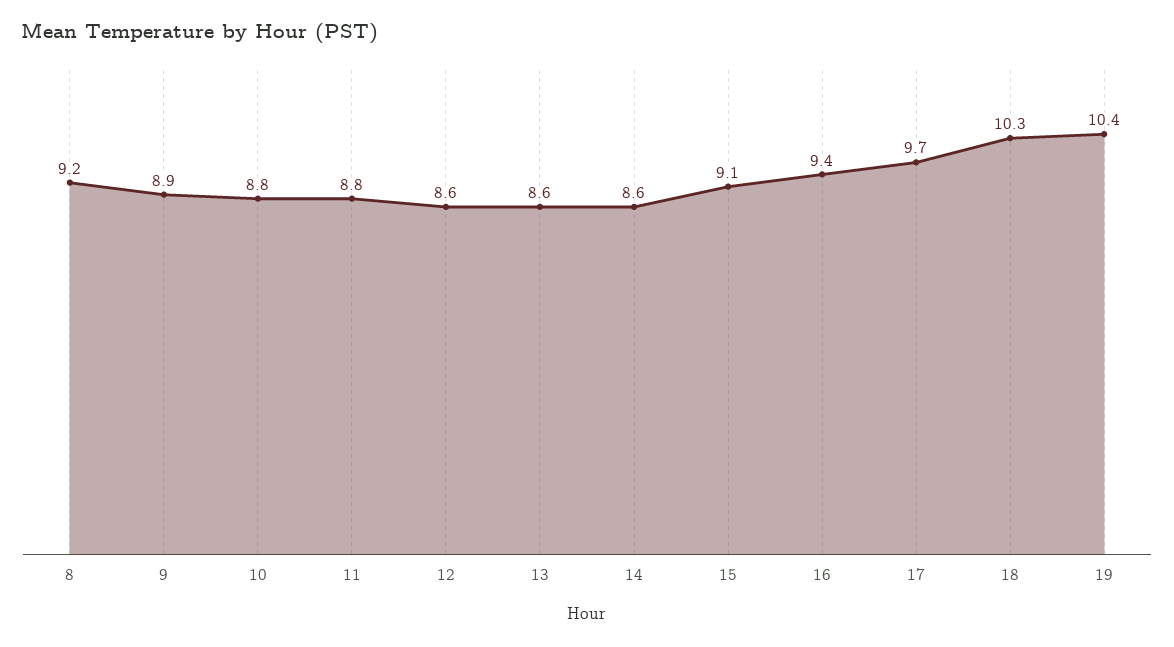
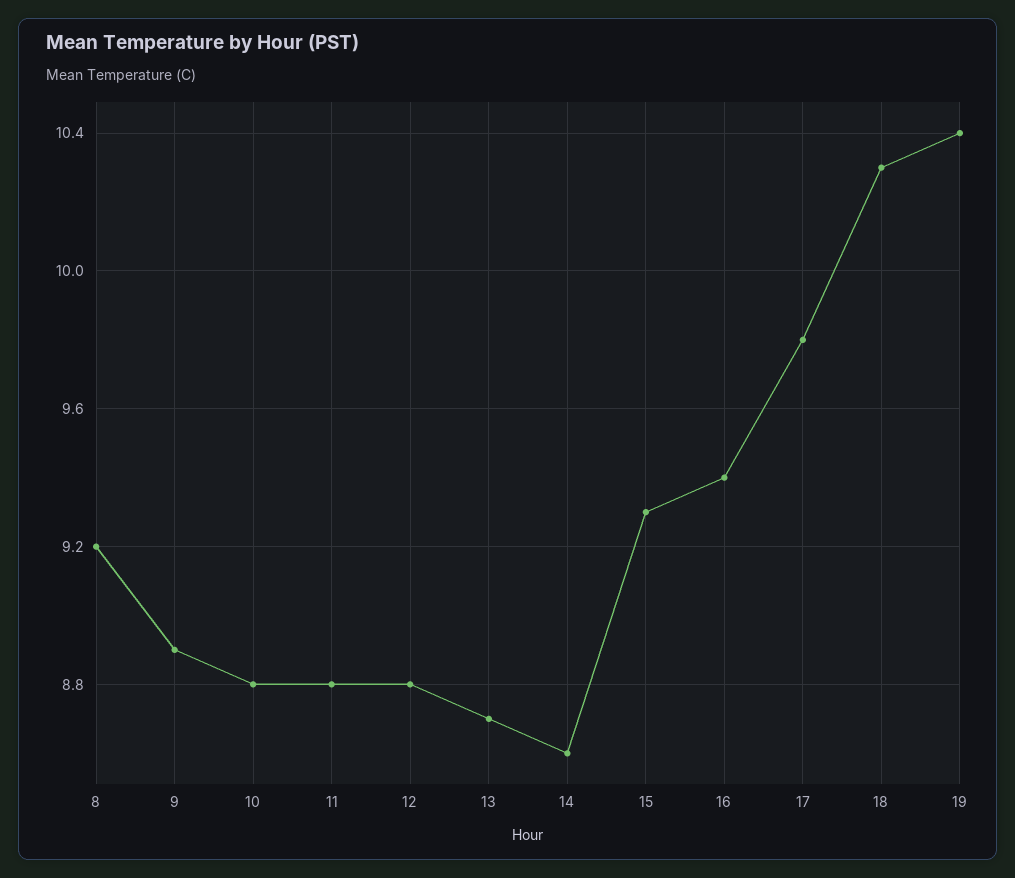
  {
    "8": 9.2,
    "9": 8.9,
    "10": 8.8,
    "11": 8.8,
-   "12": 8.6,
+   "12": 8.8,
-   "13": 8.6,
+   "13": 8.7,
    "14": 8.6,
-   "15": 9.1,
+   "15": 9.3,
    "16": 9.4,
-   "17": 9.7,
+   "17": 9.8,
    "18": 10.3,
    "19": 10.4
  }

